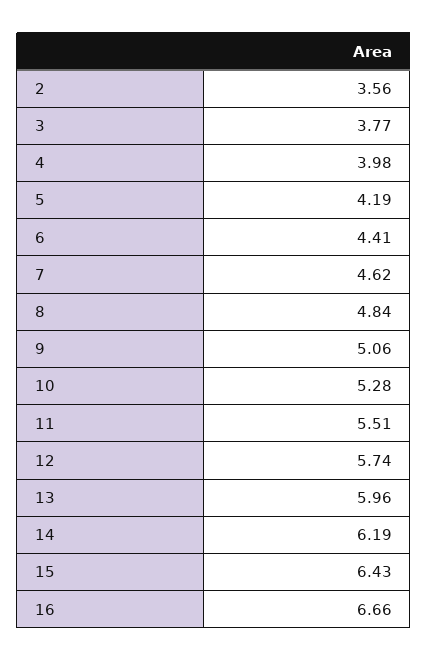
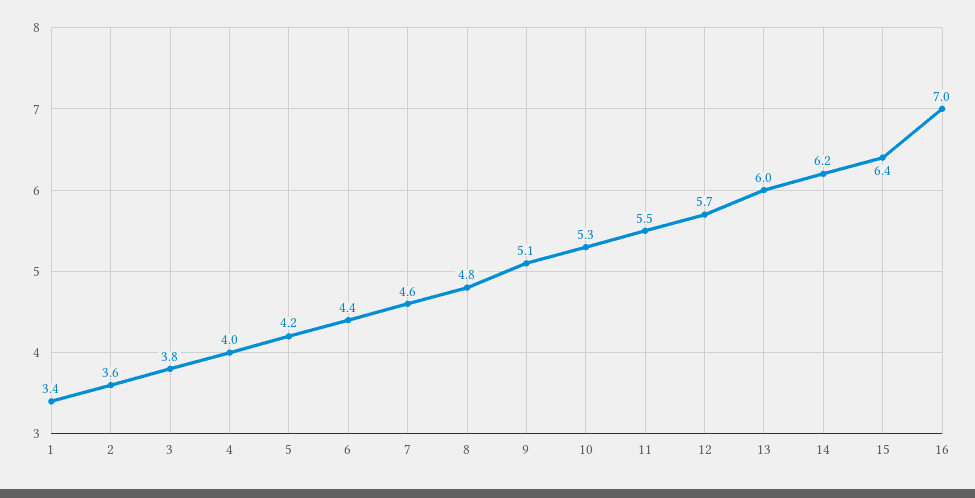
  {
    "2": 3.56,
    "3": 3.77,
    "4": 3.98,
    "5": 4.19,
    "6": 4.41,
    "7": 4.62,
    "8": 4.84,
    "9": 5.06,
    "10": 5.28,
    "11": 5.51,
    "12": 5.74,
    "13": 5.96,
    "14": 6.19,
    "15": 6.43,
-   "16": 6.66
+   "16": 7,
+   "1": 3.4
  }

